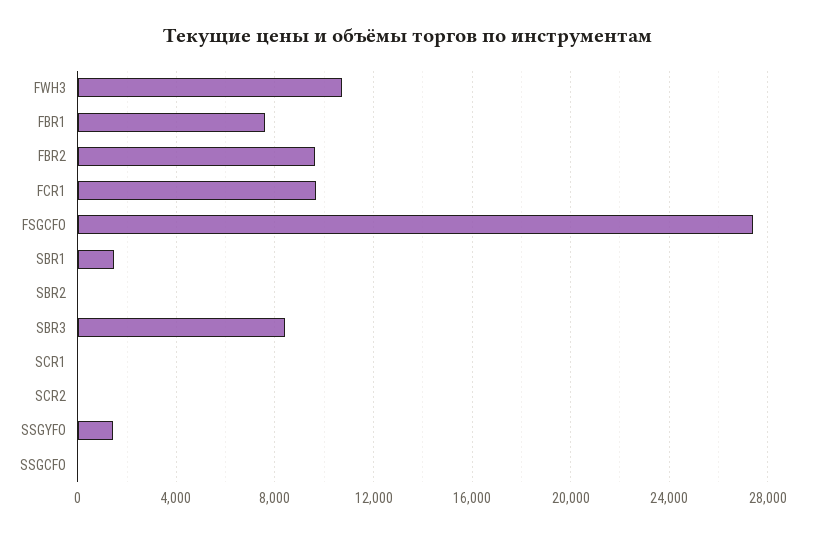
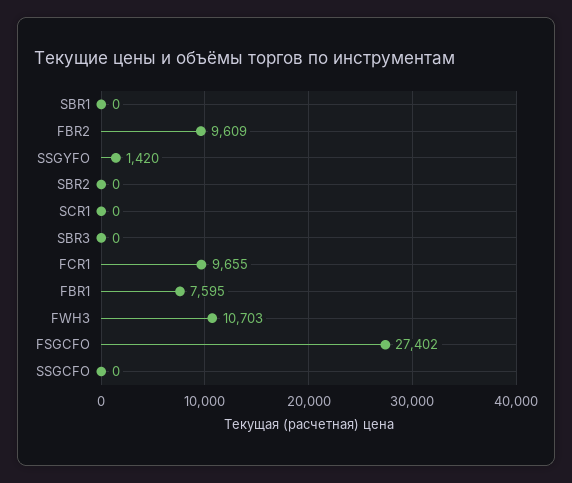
  {
    "FWH3": 10703,
    "FBR1": 7595,
    "FBR2": 9609,
    "FCR1": 9655,
    "FSGCFO": 27402,
-   "SBR1": 1500,
+   "SBR1": 0,
    "SBR2": 0,
-   "SBR3": 8500,
+   "SBR3": 0,
    "SCR1": 0,
-   "SCR2": 0,
    "SSGYFO": 1420,
    "SSGCFO": 0
  }

